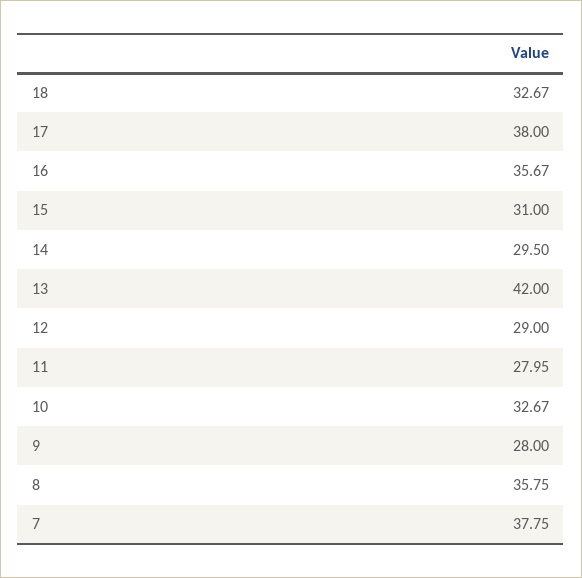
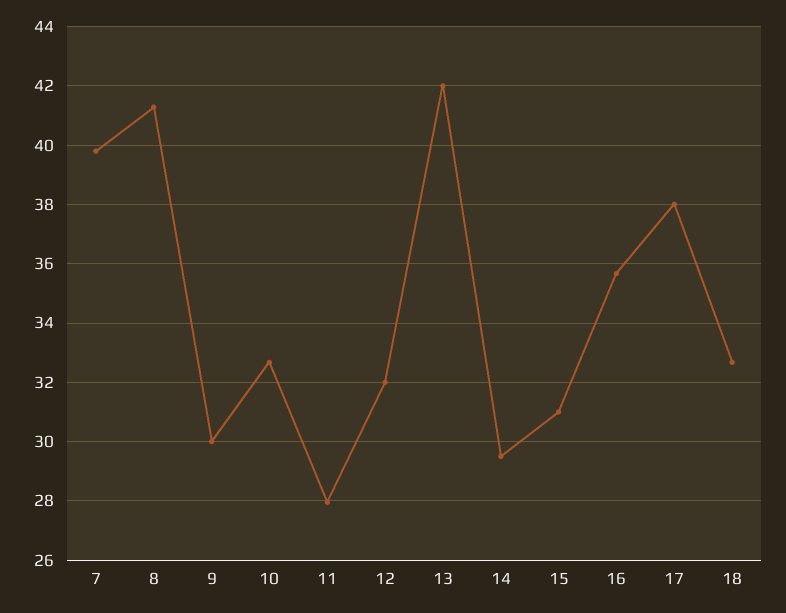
  {
    "18": 32.67,
    "17": 38,
    "16": 35.67,
    "15": 31,
    "14": 29.5,
    "13": 42,
-   "12": 29,
+   "12": 32,
    "11": 27.95,
    "10": 32.67,
-   "9": 28,
+   "9": 30,
-   "8": 35.75,
+   "8": 41.25,
-   "7": 37.75
+   "7": 39.75
  }

